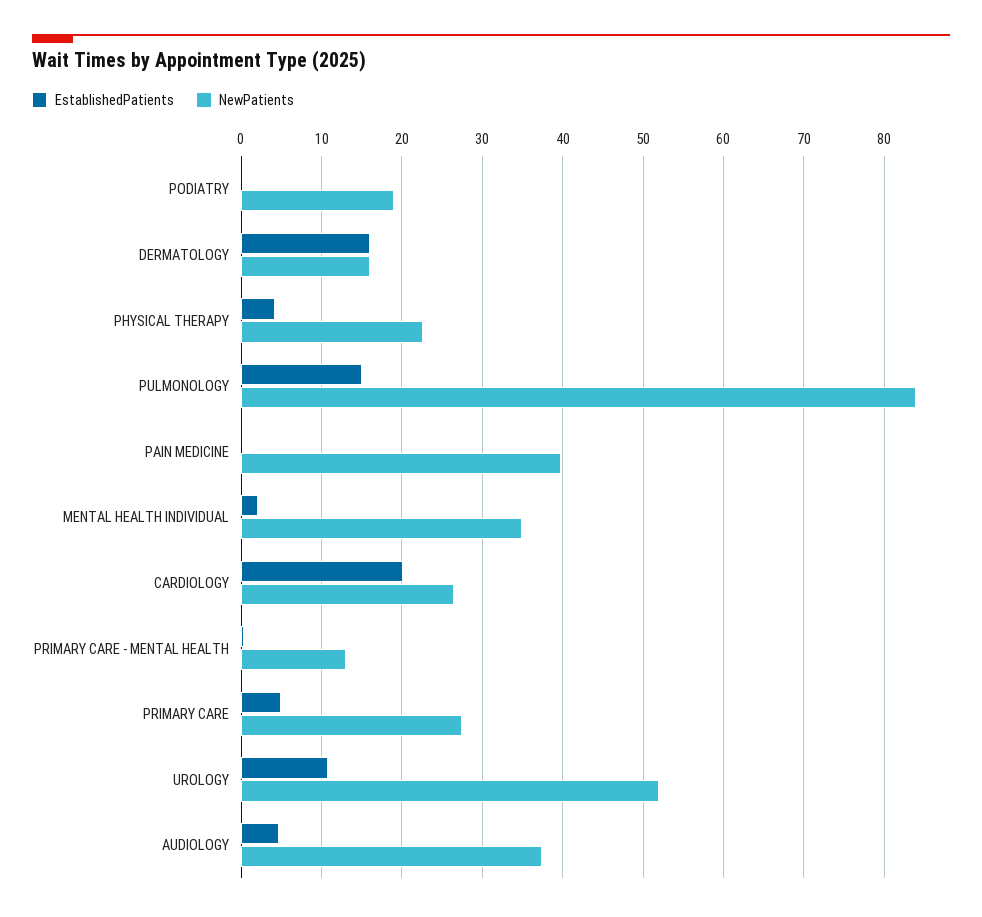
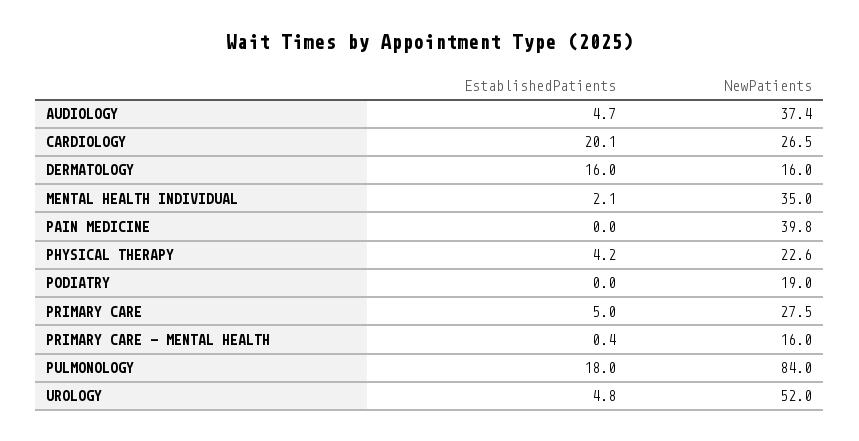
  {
    "EstablishedPatients": {
      "PODIATRY": 0,
      "DERMATOLOGY": 16,
      "PHYSICAL THERAPY": 4.2,
-     "PULMONOLOGY": 15,
+     "PULMONOLOGY": 18,
      "PAIN MEDICINE": 0,
      "MENTAL HEALTH INDIVIDUAL": 2.1,
      "CARDIOLOGY": 20.1,
      "PRIMARY CARE - MENTAL HEALTH": 0.4,
      "PRIMARY CARE": 5,
-     "UROLOGY": 11,
+     "UROLOGY": 4.8,
      "AUDIOLOGY": 4.7
    },
    "NewPatients": {
      "PODIATRY": 19,
      "DERMATOLOGY": 16,
      "PHYSICAL THERAPY": 22.6,
      "PULMONOLOGY": 84,
      "PAIN MEDICINE": 39.8,
      "MENTAL HEALTH INDIVIDUAL": 35,
      "CARDIOLOGY": 26.5,
-     "PRIMARY CARE - MENTAL HEALTH": 13,
+     "PRIMARY CARE - MENTAL HEALTH": 16,
      "PRIMARY CARE": 27.5,
      "UROLOGY": 52,
      "AUDIOLOGY": 37.4
    }
  }

